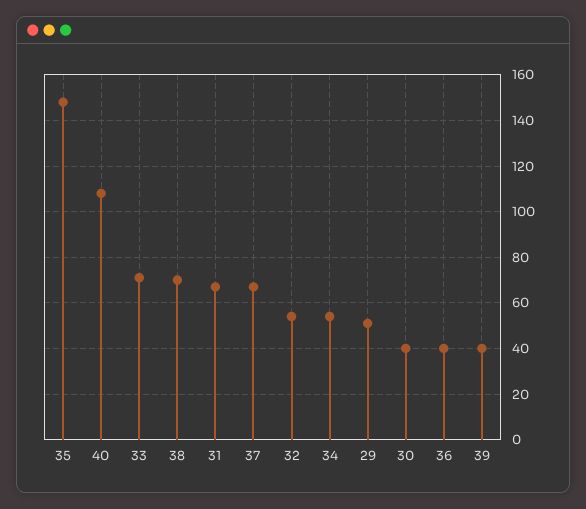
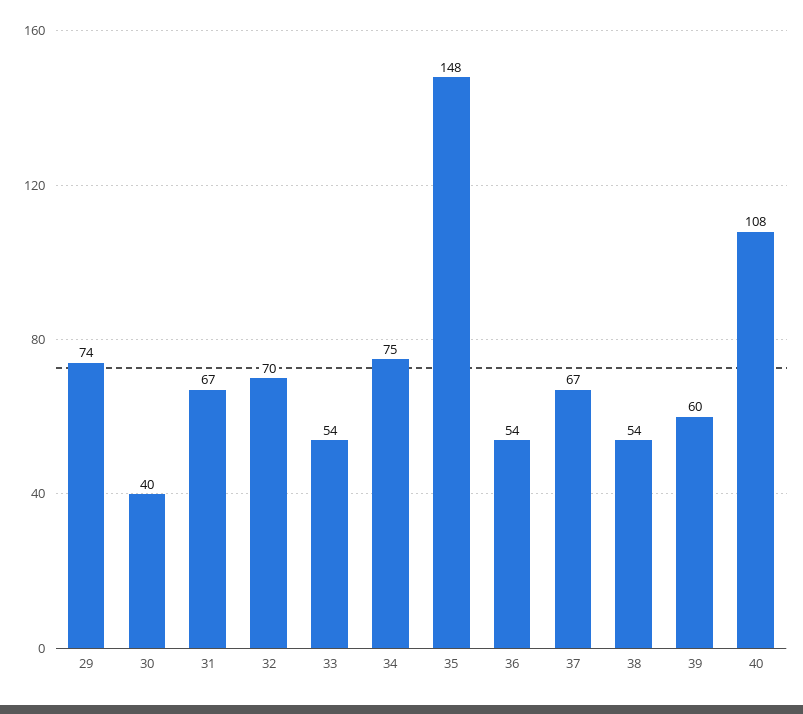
  {
    "35": 148,
    "40": 108,
-   "33": 70,
+   "33": 54,
-   "38": 70,
+   "38": 54,
    "31": 67,
    "37": 67,
-   "32": 55,
+   "32": 70,
-   "34": 55,
+   "34": 75,
-   "29": 50,
+   "29": 74,
    "30": 40,
-   "36": 40,
+   "36": 54,
-   "39": 40
+   "39": 60
  }

